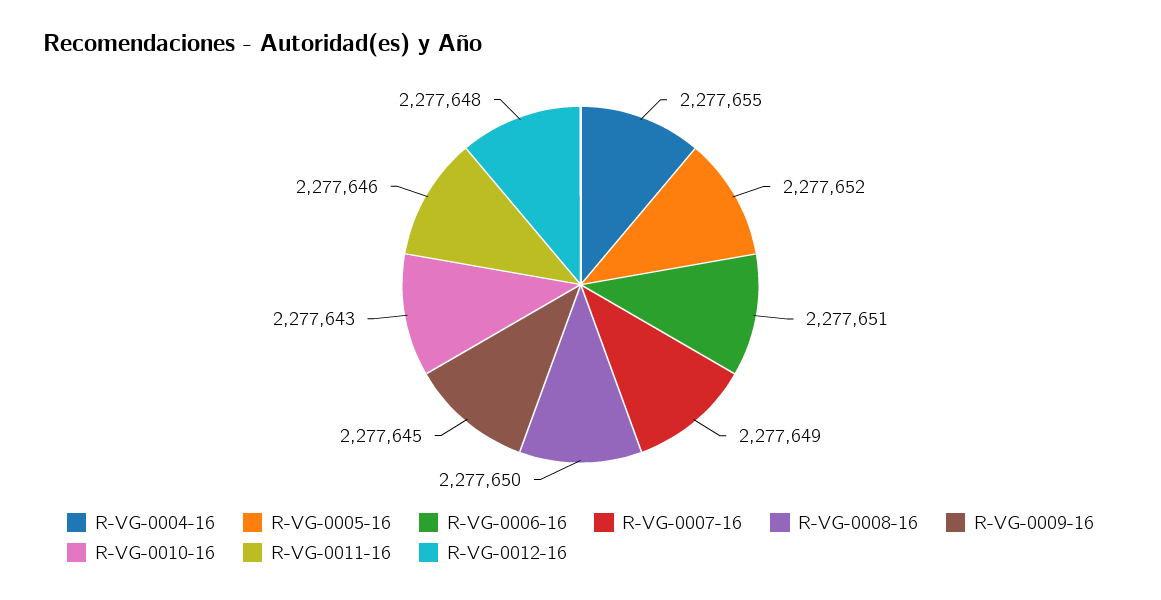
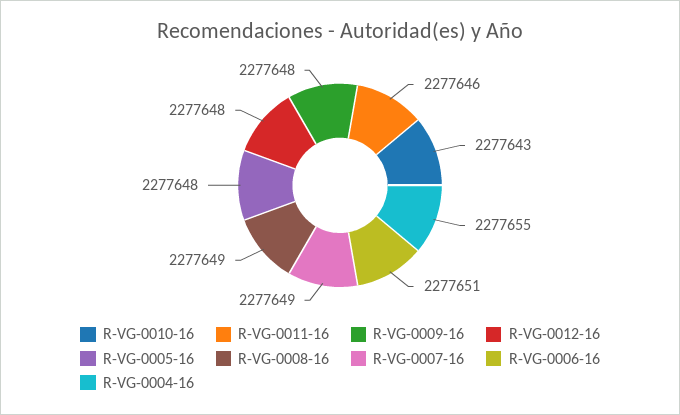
  {
    "R-VG-0004-16": 2277655,
-   "R-VG-0005-16": 2277652,
+   "R-VG-0005-16": 2277648,
    "R-VG-0006-16": 2277651,
    "R-VG-0007-16": 2277649,
-   "R-VG-0008-16": 2277650,
+   "R-VG-0008-16": 2277649,
-   "R-VG-0009-16": 2277645,
+   "R-VG-0009-16": 2277648,
    "R-VG-0010-16": 2277643,
    "R-VG-0011-16": 2277646,
    "R-VG-0012-16": 2277648
  }

